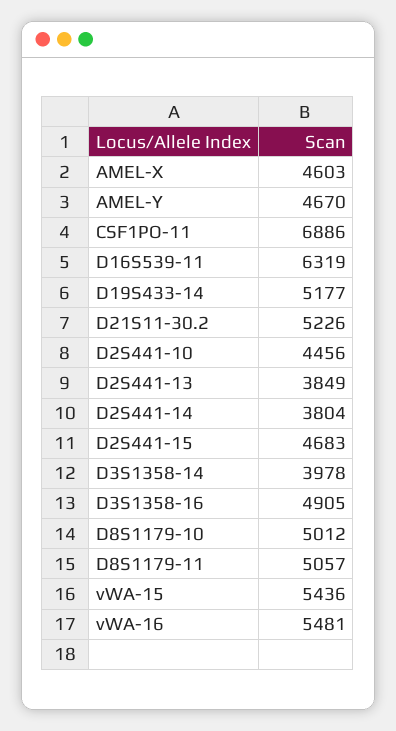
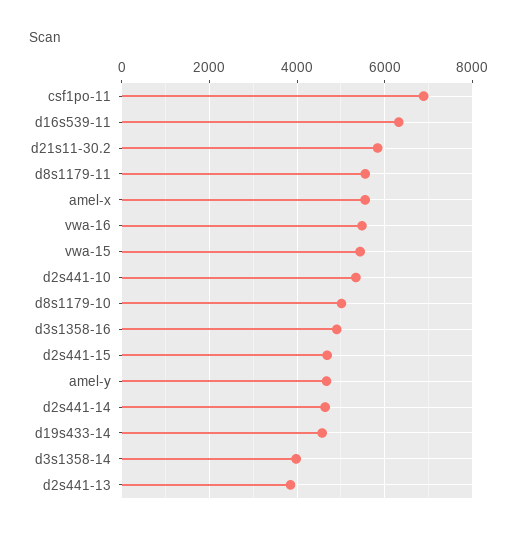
  {
-   "AMEL-X": 4603,
+   "AMEL-X": 5600,
    "AMEL-Y": 4670,
    "CSF1PO-11": 6886,
    "D16S539-11": 6319,
-   "D19S433-14": 5177,
+   "D19S433-14": 4600,
-   "D21S11-30.2": 5226,
+   "D21S11-30.2": 5800,
-   "D2S441-10": 4456,
+   "D2S441-10": 5400,
    "D2S441-13": 3849,
-   "D2S441-14": 3804,
+   "D2S441-14": 4600,
    "D2S441-15": 4683,
    "D3S1358-14": 3978,
    "D3S1358-16": 4905,
    "D8S1179-10": 5012,
-   "D8S1179-11": 5057,
+   "D8S1179-11": 5600,
    "vWA-15": 5436,
    "vWA-16": 5481
  }

